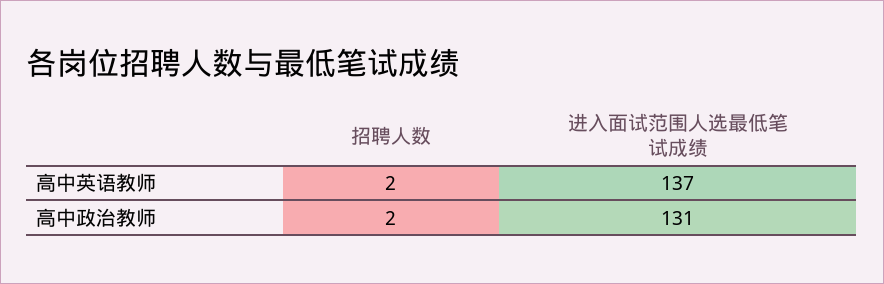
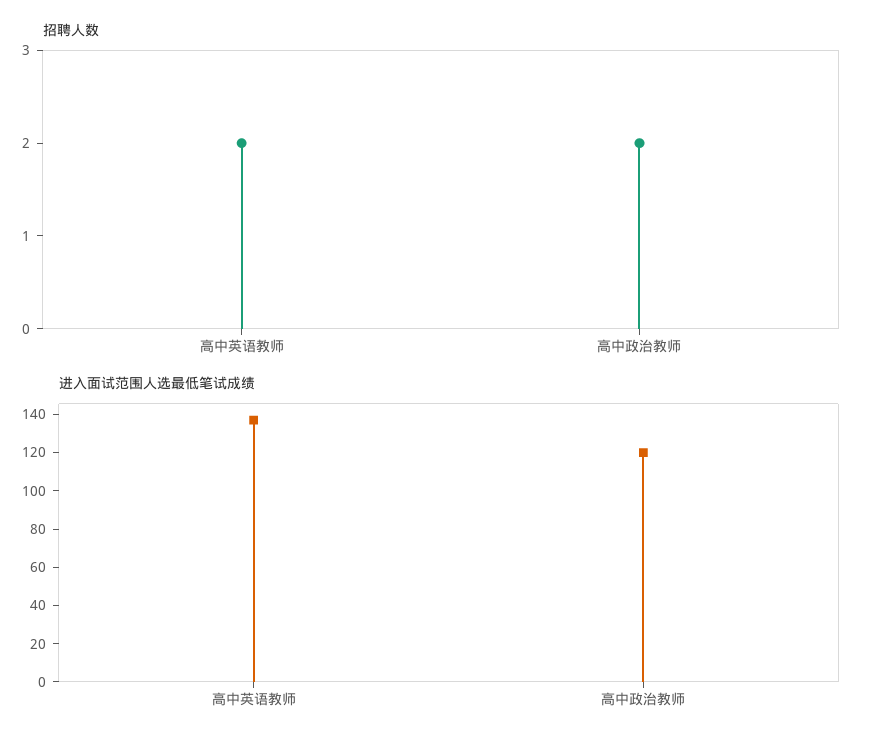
  {
    "招聘人数": {
      "高中英语教师": 2,
      "高中政治教师": 2
    },
    "进入面试范围人选最低笔试成绩": {
      "高中英语教师": 137,
-     "高中政治教师": 131
+     "高中政治教师": 120
    }
  }

